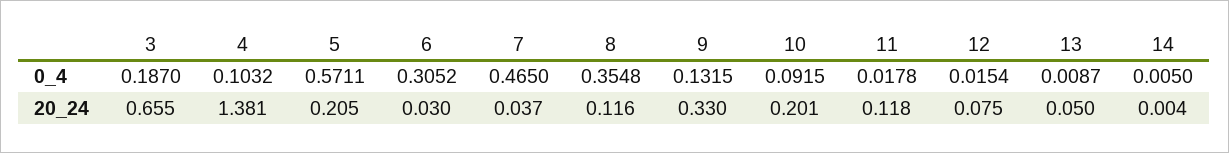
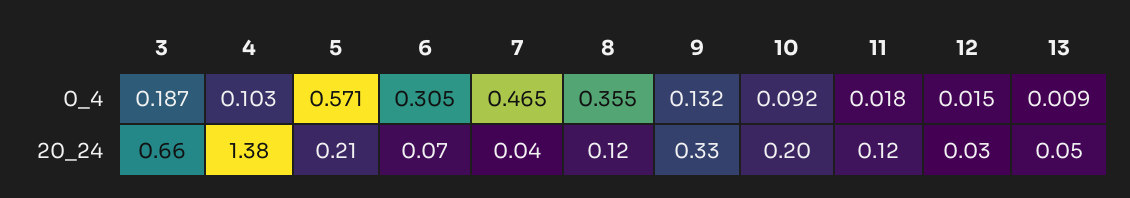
  {
    "3": {
      "0_4": 0.187,
      "20_24": 0.655
    },
    "4": {
      "0_4": 0.1032,
      "20_24": 1.381
    },
    "5": {
      "0_4": 0.5711,
      "20_24": 0.205
    },
    "6": {
      "0_4": 0.3052,
-     "20_24": 0.03
+     "20_24": 0.07
    },
    "7": {
      "0_4": 0.465,
      "20_24": 0.037
    },
    "8": {
      "0_4": 0.3548,
      "20_24": 0.116
    },
    "9": {
      "0_4": 0.1315,
      "20_24": 0.33
    },
    "10": {
      "0_4": 0.0915,
      "20_24": 0.201
    },
    "11": {
      "0_4": 0.0178,
      "20_24": 0.118
    },
    "12": {
      "0_4": 0.0154,
-     "20_24": 0.075
+     "20_24": 0.03
    },
    "13": {
      "0_4": 0.0087,
      "20_24": 0.05
-   },
+   }
-   "14": {
-     "0_4": 0.005,
-     "20_24": 0.004
-   }
  }

